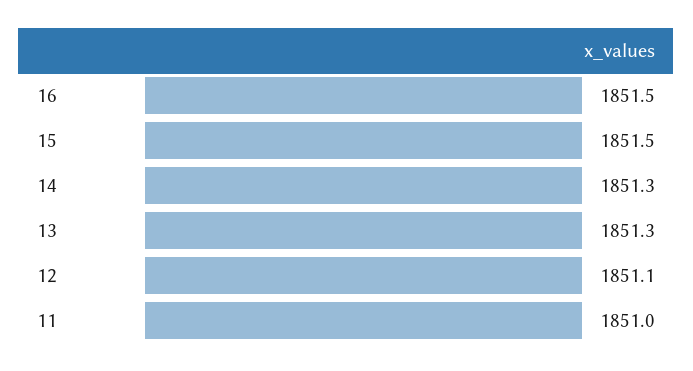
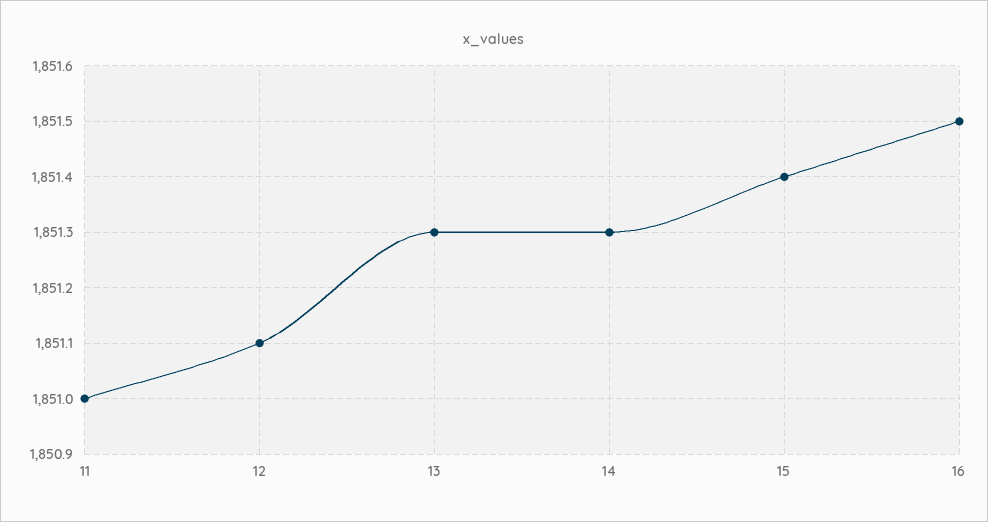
  {
    "16": 1851.5,
-   "15": 1851.5,
+   "15": 1851.4,
    "14": 1851.3,
    "13": 1851.3,
    "12": 1851.1,
    "11": 1851
  }

